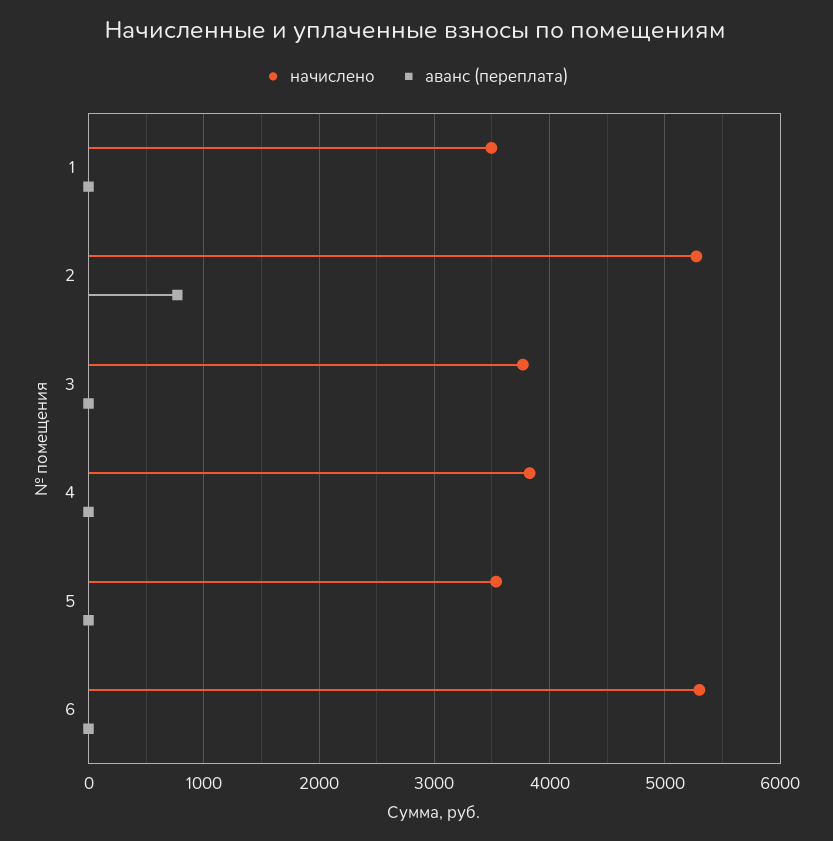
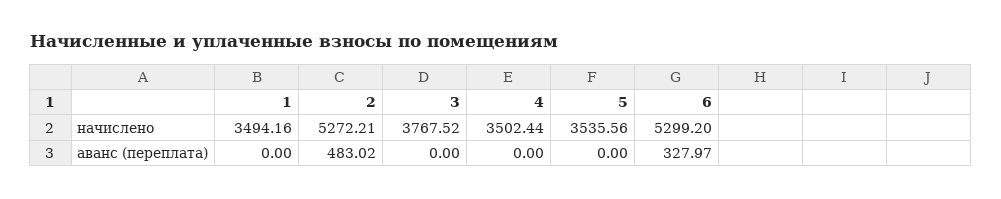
  {
    "начислено": {
      "1": 3494.16,
      "2": 5272.21,
      "3": 3767.52,
-     "4": 3800,
+     "4": 3502.44,
      "5": 3535.56,
      "6": 5299.2
    },
    "аванс (переплата)": {
      "1": 0,
-     "2": 800,
+     "2": 483.02,
      "3": 0,
      "4": 0,
      "5": 0,
-     "6": 0
+     "6": 327.97
    }
  }

